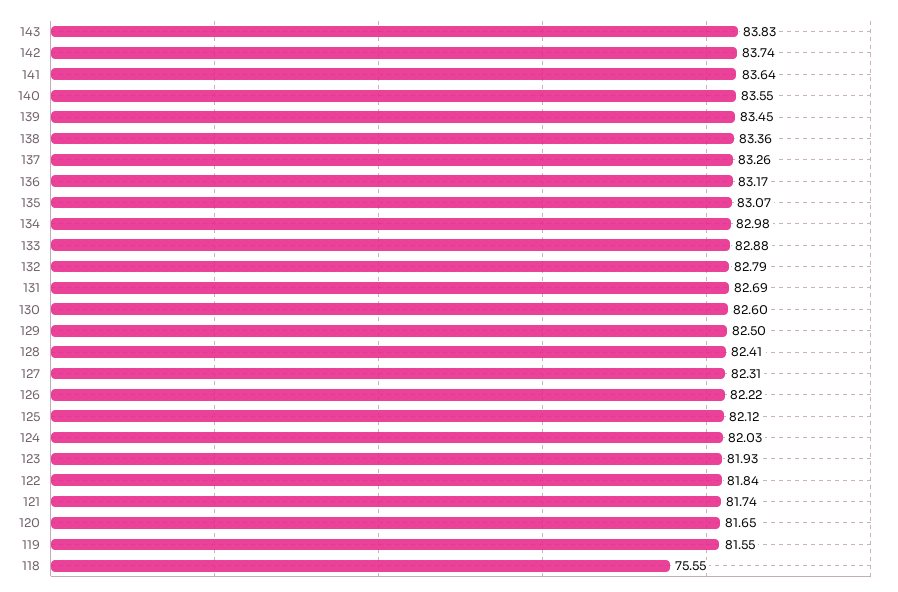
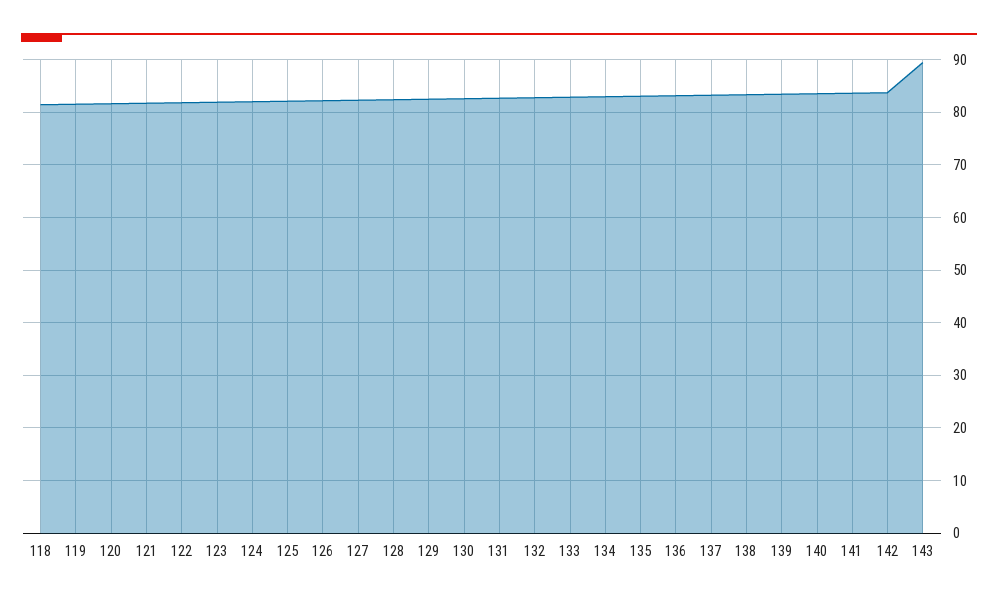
  {
-   "143": 83.83,
+   "143": 90,
    "142": 83.74,
    "141": 83.64,
    "140": 83.55,
    "139": 83.45,
    "138": 83.36,
    "137": 83.26,
    "136": 83.17,
    "135": 83.07,
    "134": 82.98,
    "133": 82.88,
    "132": 82.79,
    "131": 82.69,
    "130": 82.6,
    "129": 82.5,
    "128": 82.41,
    "127": 82.31,
    "126": 82.22,
    "125": 82.12,
    "124": 82.03,
    "123": 81.93,
    "122": 81.84,
    "121": 81.74,
    "120": 81.65,
    "119": 81.55,
-   "118": 75.55
+   "118": 82
  }

